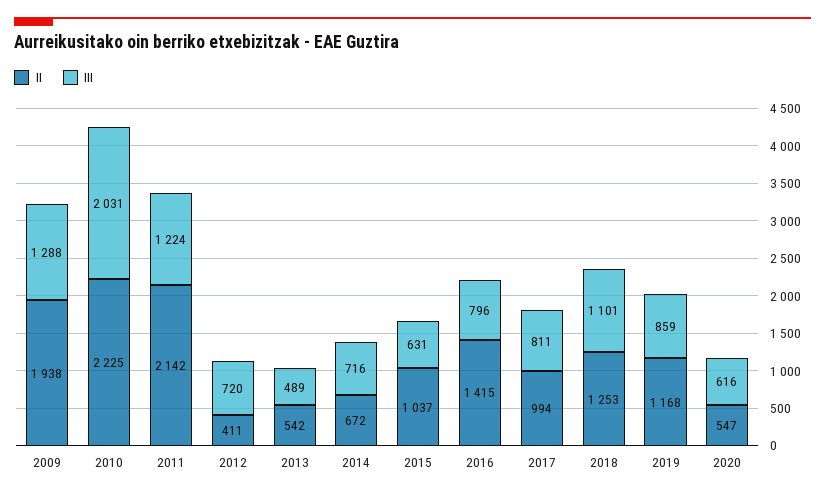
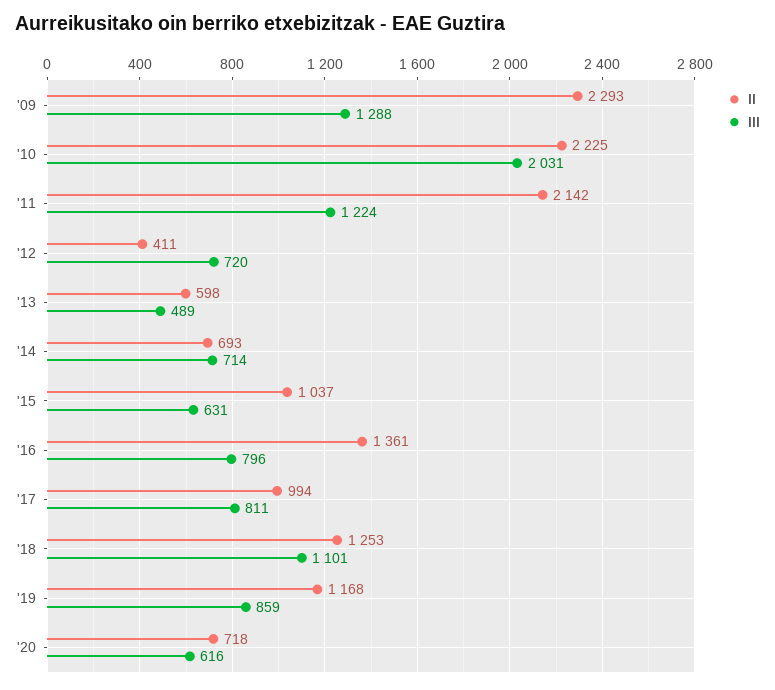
  {
    "II": {
-     "2009": 1938,
+     "2009": 2293,
      "2010": 2225,
      "2011": 2142,
      "2012": 411,
-     "2013": 542,
+     "2013": 598,
-     "2014": 672,
+     "2014": 693,
      "2015": 1037,
-     "2016": 1415,
+     "2016": 1361,
      "2017": 994,
      "2018": 1253,
      "2019": 1168,
-     "2020": 547
+     "2020": 718
    },
    "III": {
      "2009": 1288,
      "2010": 2031,
      "2011": 1224,
      "2012": 720,
      "2013": 489,
-     "2014": 716,
+     "2014": 714,
      "2015": 631,
      "2016": 796,
      "2017": 811,
      "2018": 1101,
      "2019": 859,
      "2020": 616
    }
  }

